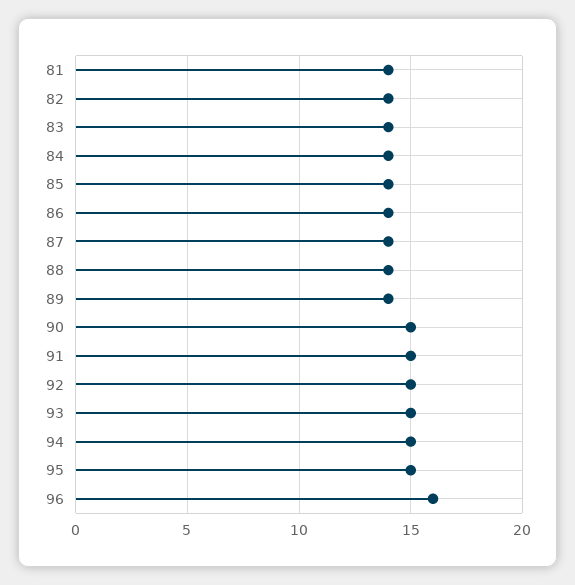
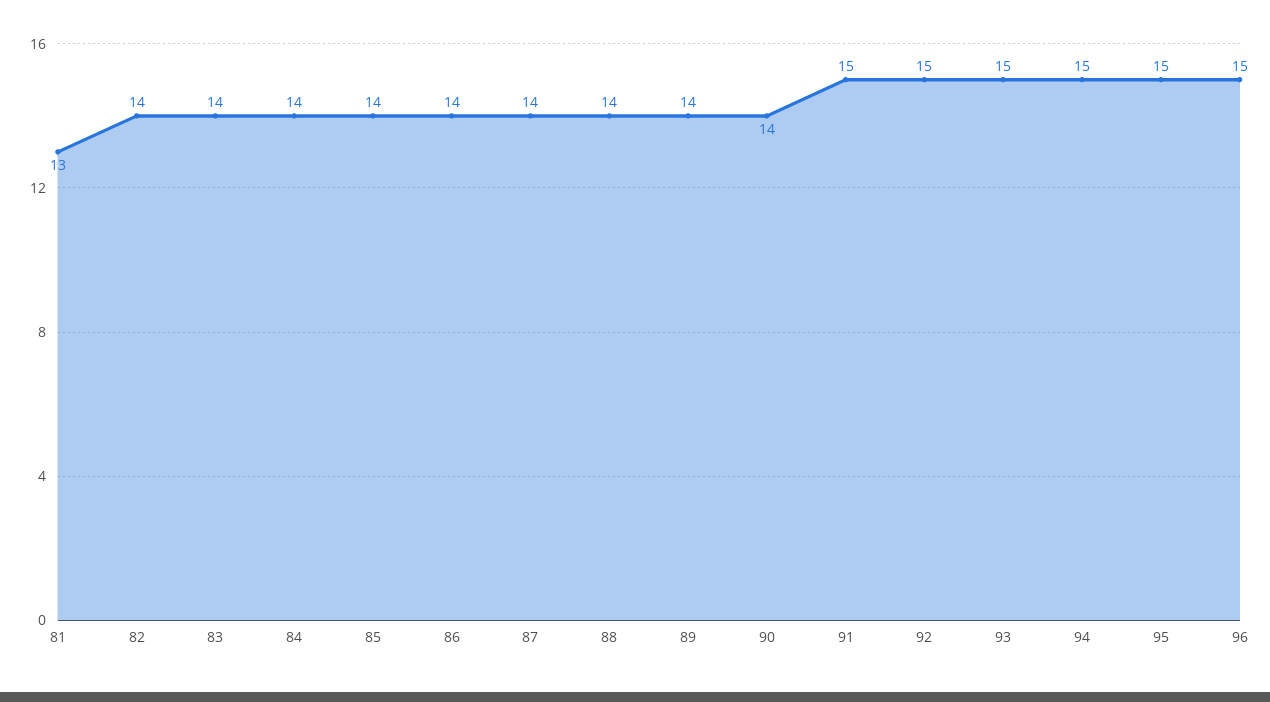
  {
-   "81": 14,
+   "81": 13,
    "82": 14,
    "83": 14,
    "84": 14,
    "85": 14,
    "86": 14,
    "87": 14,
    "88": 14,
    "89": 14,
-   "90": 15,
+   "90": 14,
    "91": 15,
    "92": 15,
    "93": 15,
    "94": 15,
    "95": 15,
-   "96": 16
+   "96": 15
  }

